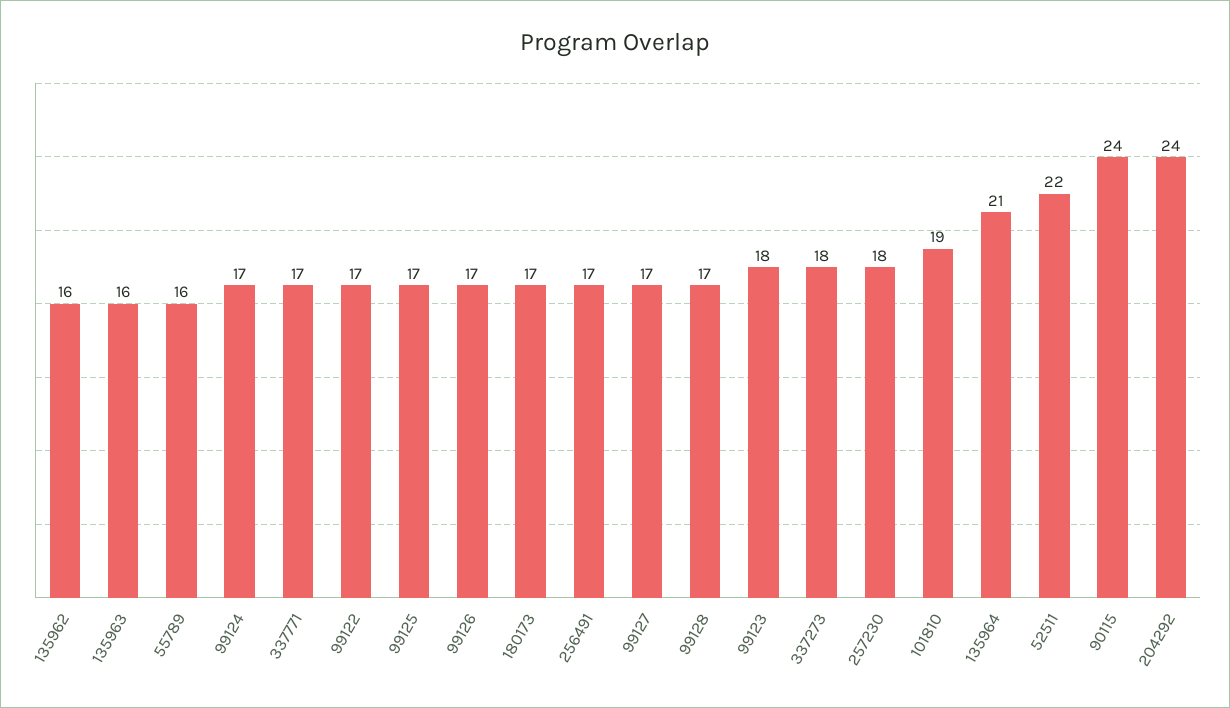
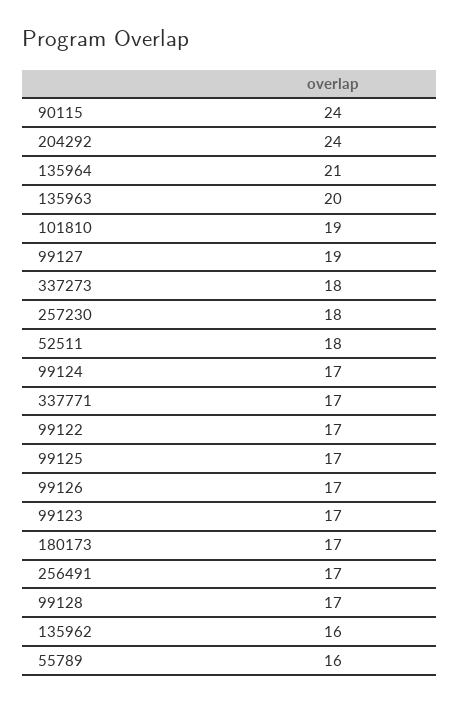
  {
    "135962": 16,
-   "135963": 16,
+   "135963": 20,
    "55789": 16,
    "99124": 17,
    "337771": 17,
    "99122": 17,
    "99125": 17,
    "99126": 17,
    "180173": 17,
    "256491": 17,
-   "99127": 17,
+   "99127": 19,
    "99128": 17,
-   "99123": 18,
+   "99123": 17,
    "337273": 18,
    "257230": 18,
    "101810": 19,
    "135964": 21,
-   "52511": 22,
+   "52511": 18,
    "90115": 24,
    "204292": 24
  }

